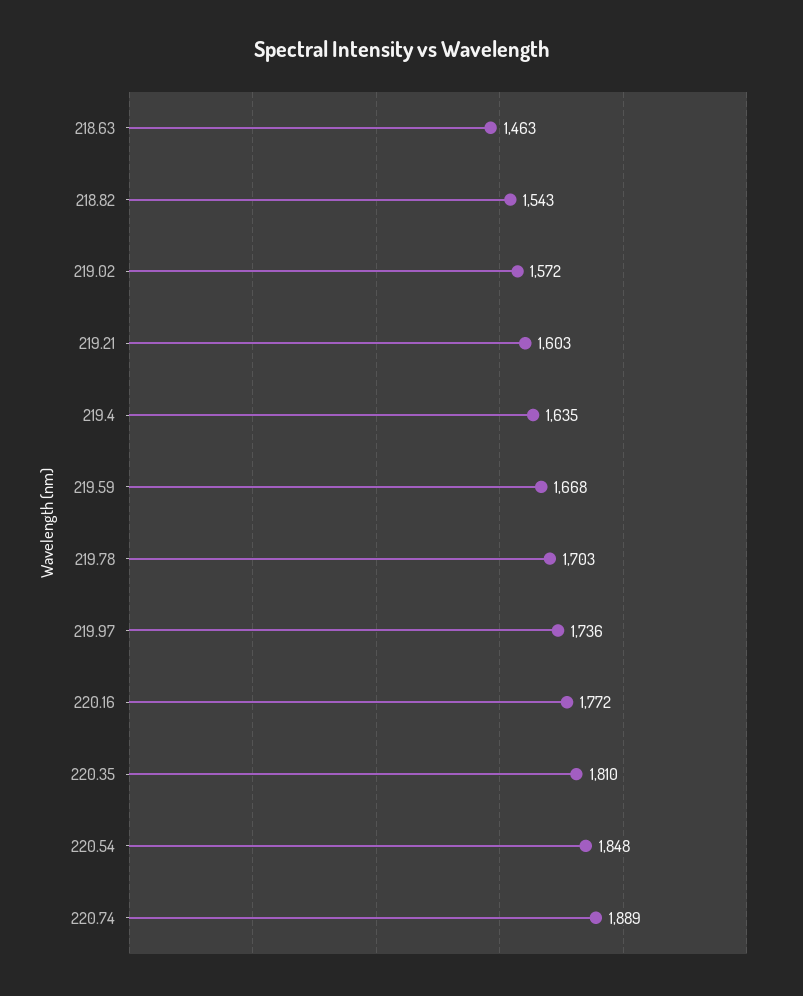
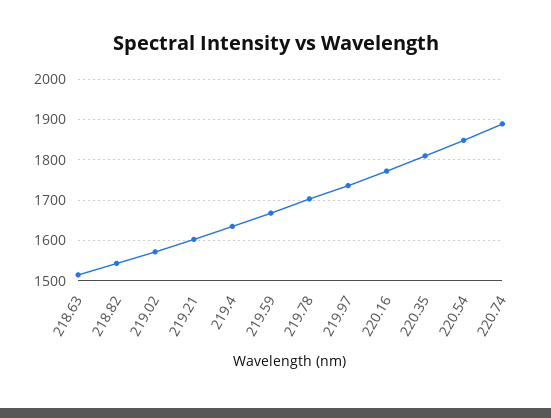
  {
-   "218.63": 1463,
+   "218.63": 1520,
    "218.82": 1543,
    "219.02": 1572,
    "219.21": 1603,
    "219.4": 1635,
    "219.59": 1668,
    "219.78": 1703,
    "219.97": 1736,
    "220.16": 1772,
    "220.35": 1810,
    "220.54": 1848,
    "220.74": 1889
  }

